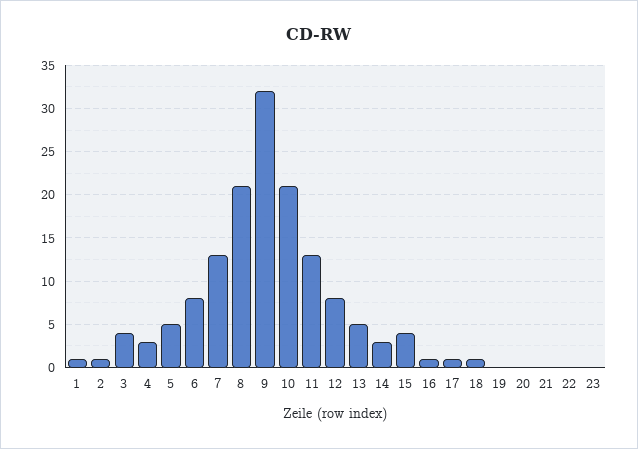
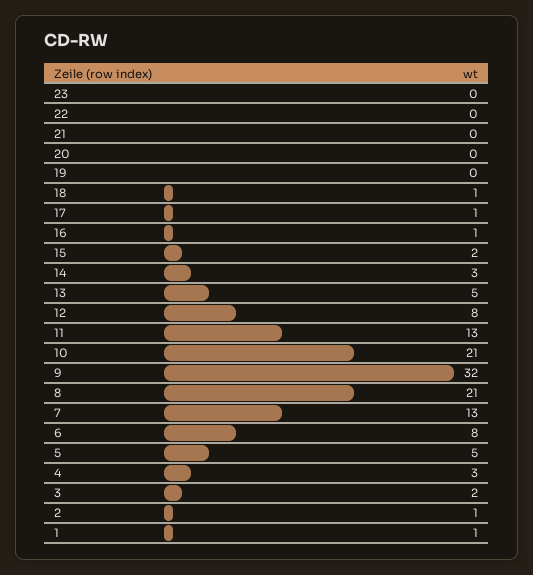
  {
    "1": 1,
    "2": 1,
-   "3": 4,
+   "3": 2,
    "4": 3,
    "5": 5,
    "6": 8,
    "7": 13,
    "8": 21,
    "9": 32,
    "10": 21,
    "11": 13,
    "12": 8,
    "13": 5,
    "14": 3,
-   "15": 4,
+   "15": 2,
    "16": 1,
    "17": 1,
    "18": 1,
    "19": 0,
    "20": 0,
    "21": 0,
    "22": 0,
    "23": 0
  }

